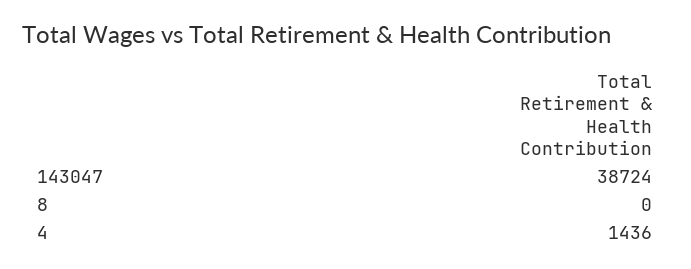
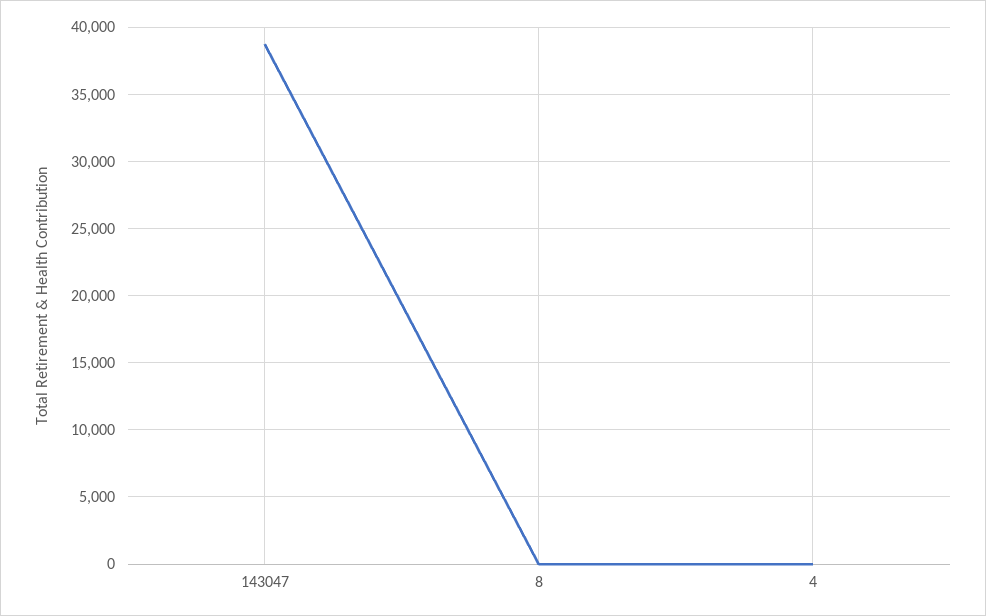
  {
    "143047": 38724,
    "8": 0,
-   "4": 1436
+   "4": 0
  }

